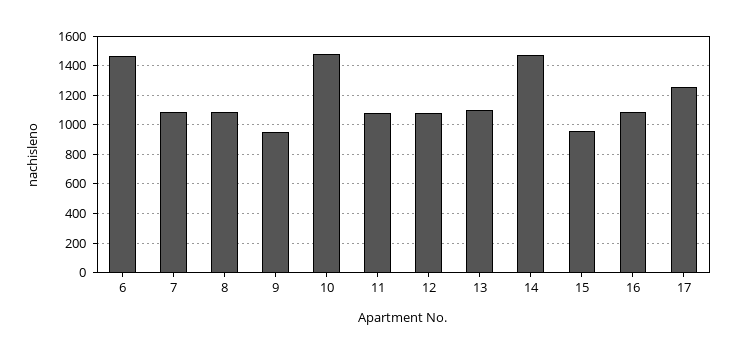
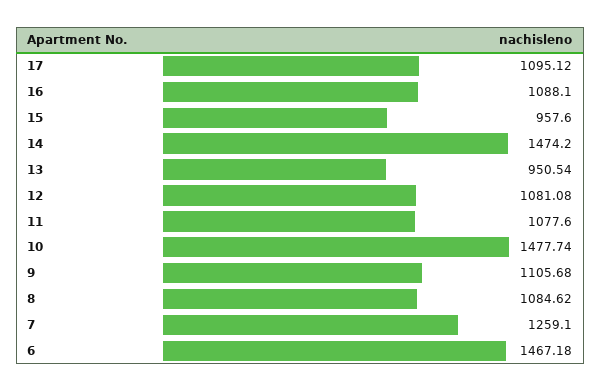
  {
    "6": 1467.18,
-   "7": 1100,
+   "7": 1259.1,
    "8": 1084.62,
-   "9": 950,
+   "9": 1105.68,
    "10": 1477.74,
    "11": 1077.6,
    "12": 1081.08,
-   "13": 1100,
+   "13": 950.54,
    "14": 1474.2,
    "15": 957.6,
    "16": 1088.1,
-   "17": 1250
+   "17": 1095.12
  }

